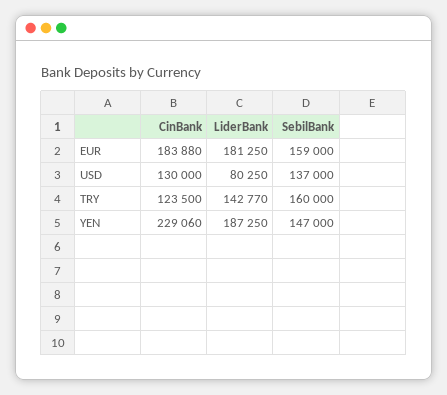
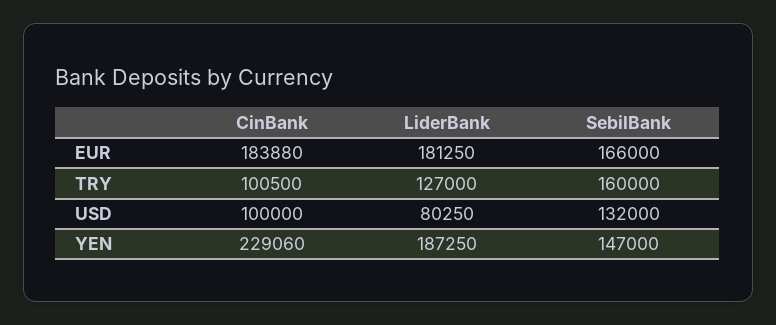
  {
    "CinBank": {
      "EUR": 183880,
-     "USD": 130000,
+     "USD": 100000,
-     "TRY": 123500,
+     "TRY": 100500,
      "YEN": 229060
    },
    "LiderBank": {
      "EUR": 181250,
      "USD": 80250,
-     "TRY": 142770,
+     "TRY": 127000,
      "YEN": 187250
    },
    "SebilBank": {
-     "EUR": 159000,
+     "EUR": 166000,
-     "USD": 137000,
+     "USD": 132000,
      "TRY": 160000,
      "YEN": 147000
    }
  }

